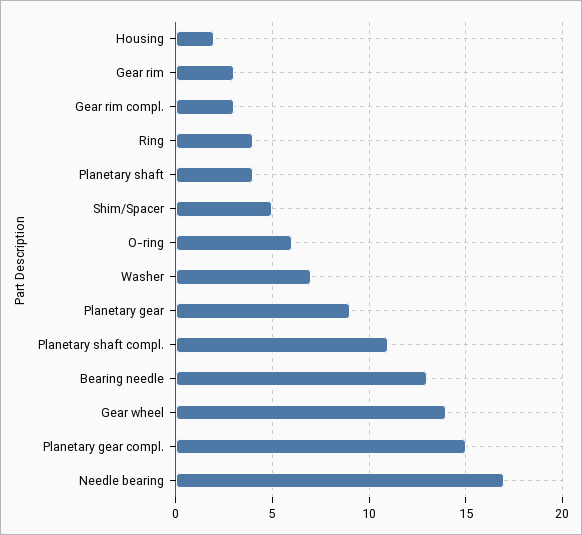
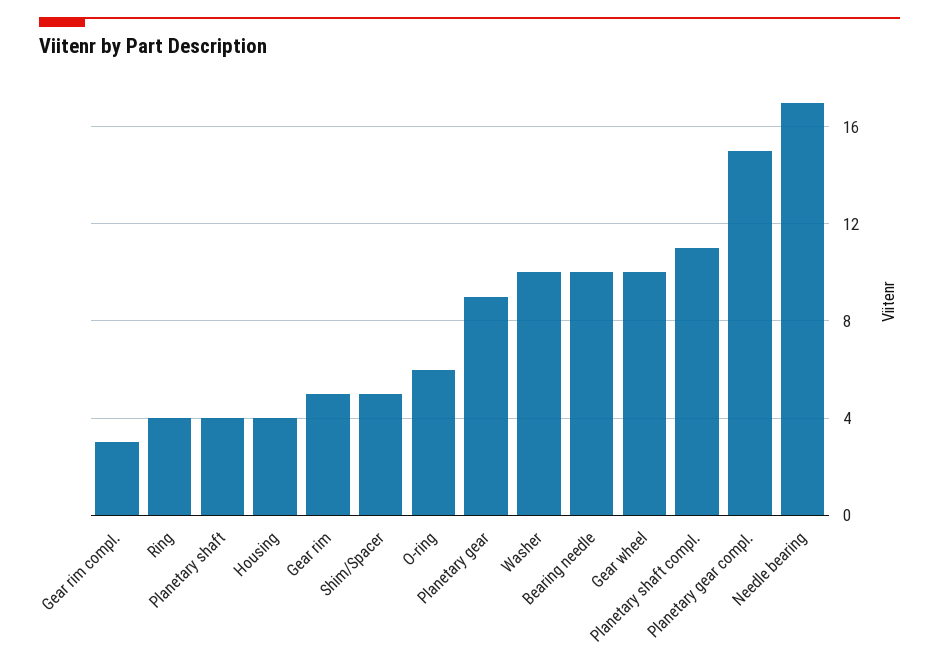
  {
-   "Housing": 2,
+   "Housing": 4,
-   "Gear rim": 3,
+   "Gear rim": 5,
    "Gear rim compl.": 3,
    "Ring": 4,
    "Planetary shaft": 4,
    "Shim/Spacer": 5,
    "O-ring": 6,
-   "Washer": 7,
+   "Washer": 10,
    "Planetary gear": 9,
    "Planetary shaft compl.": 11,
-   "Bearing needle": 13,
+   "Bearing needle": 10,
-   "Gear wheel": 14,
+   "Gear wheel": 10,
    "Planetary gear compl.": 15,
    "Needle bearing": 17
  }

